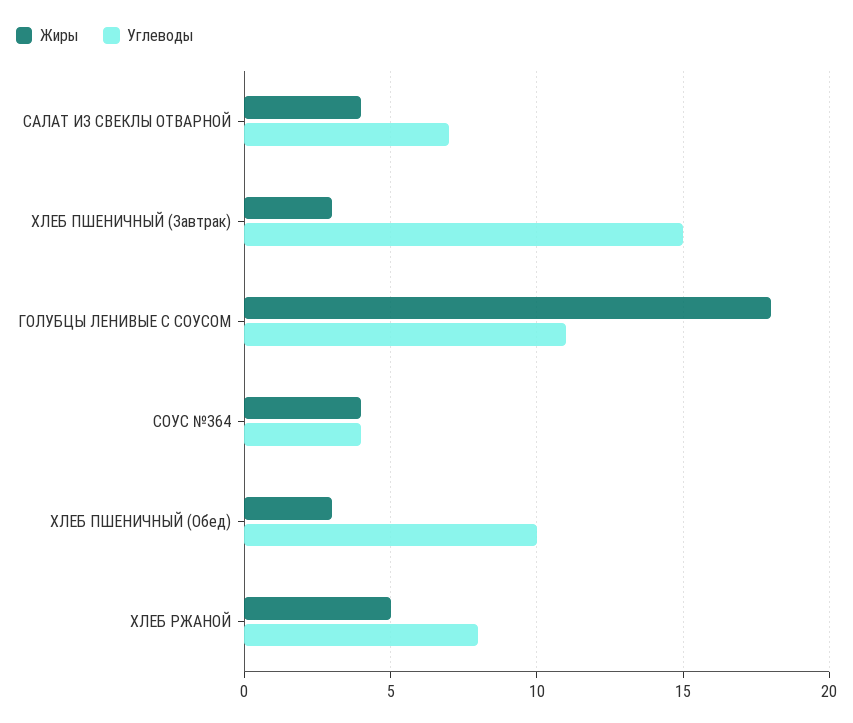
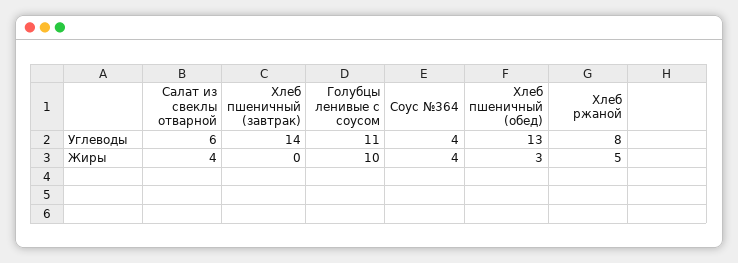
  {
    "Жиры": {
      "САЛАТ ИЗ СВЕКЛЫ ОТВАРНОЙ": 4,
-     "ХЛЕБ ПШЕНИЧНЫЙ (Завтрак)": 3,
+     "ХЛЕБ ПШЕНИЧНЫЙ (Завтрак)": 0,
-     "ГОЛУБЦЫ ЛЕНИВЫЕ С СОУСОМ": 18,
+     "ГОЛУБЦЫ ЛЕНИВЫЕ С СОУСОМ": 10,
      "СОУС №364": 4,
      "ХЛЕБ ПШЕНИЧНЫЙ (Обед)": 3,
      "ХЛЕБ РЖАНОЙ": 5
    },
    "Углеводы": {
-     "САЛАТ ИЗ СВЕКЛЫ ОТВАРНОЙ": 7,
+     "САЛАТ ИЗ СВЕКЛЫ ОТВАРНОЙ": 6,
-     "ХЛЕБ ПШЕНИЧНЫЙ (Завтрак)": 15,
+     "ХЛЕБ ПШЕНИЧНЫЙ (Завтрак)": 14,
      "ГОЛУБЦЫ ЛЕНИВЫЕ С СОУСОМ": 11,
      "СОУС №364": 4,
-     "ХЛЕБ ПШЕНИЧНЫЙ (Обед)": 10,
+     "ХЛЕБ ПШЕНИЧНЫЙ (Обед)": 13,
      "ХЛЕБ РЖАНОЙ": 8
    }
  }

